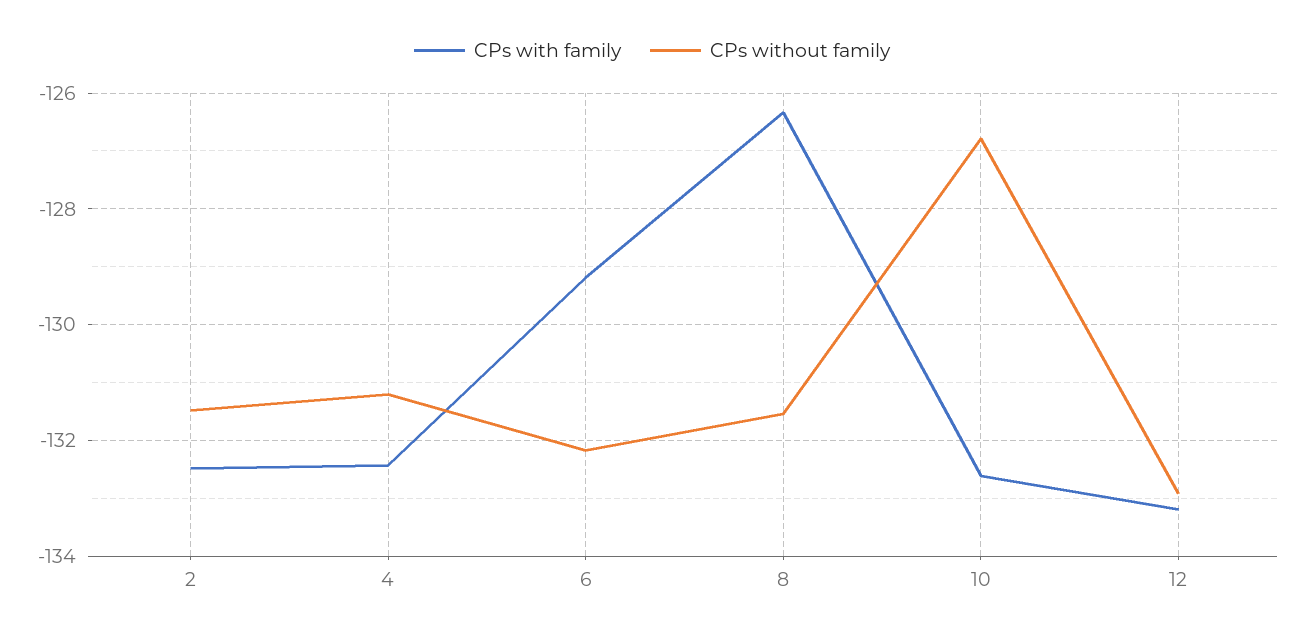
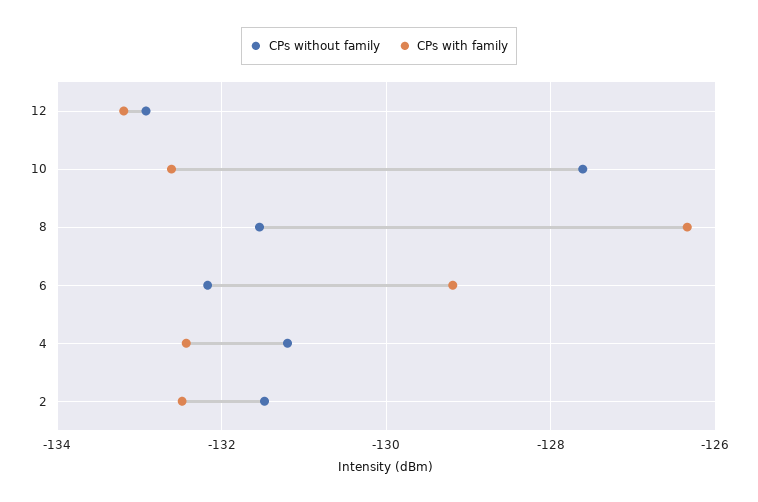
  {
    "CPs with family": {
      "2": -132.4,
      "4": -132.4,
      "6": -129.2,
      "8": -126.4,
      "10": -132.6,
      "12": -133.2
    },
    "CPs without family": {
      "2": -131.4,
      "4": -131.2,
      "6": -132.2,
      "8": -131.6,
-     "10": -126.8,
+     "10": -127.6,
      "12": -133
    }
  }

